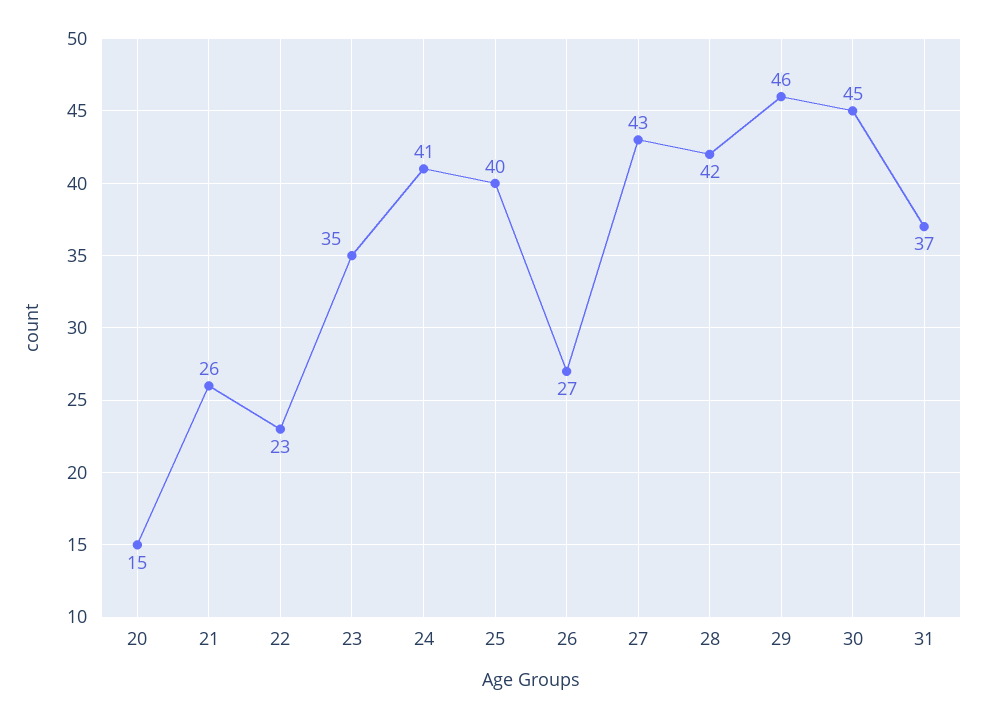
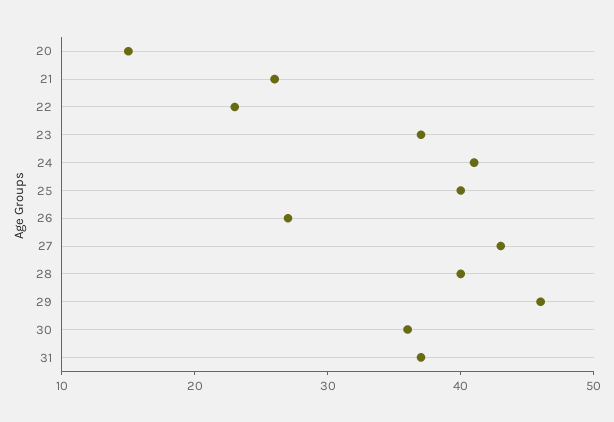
  {
    "20": 15,
    "21": 26,
    "22": 23,
-   "23": 35,
+   "23": 37,
    "24": 41,
    "25": 40,
    "26": 27,
    "27": 43,
-   "28": 42,
+   "28": 40,
    "29": 46,
-   "30": 45,
+   "30": 36,
    "31": 37
  }

